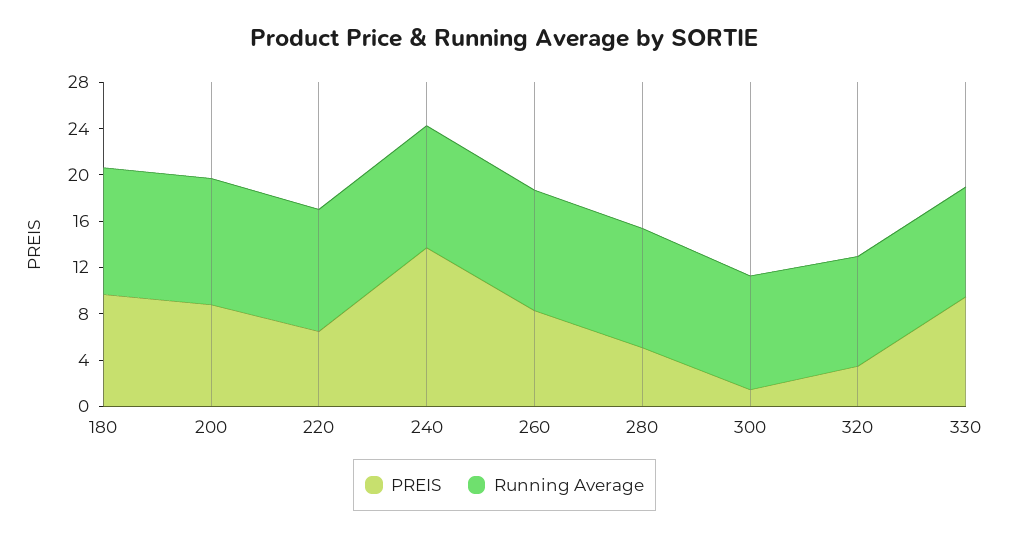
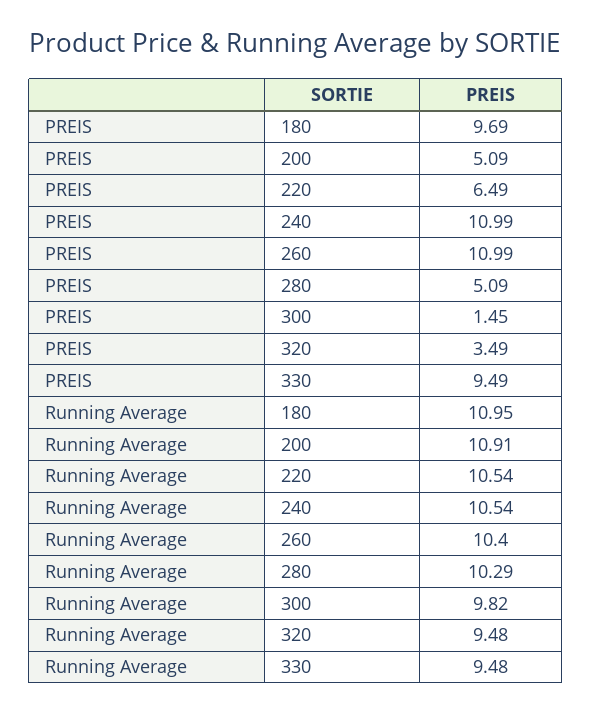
  {
    "PREIS": {
      "180": 9.69,
-     "200": 9,
+     "200": 5.09,
      "220": 6.49,
-     "240": 14,
+     "240": 10.99,
-     "260": 8,
+     "260": 10.99,
      "280": 5.09,
      "300": 1.45,
      "320": 3.49,
      "330": 9.49
    },
    "Running Average": {
      "180": 10.95,
      "200": 10.91,
      "220": 10.54,
      "240": 10.54,
      "260": 10.4,
      "280": 10.29,
      "300": 9.82,
      "320": 9.48,
      "330": 9.48
    }
  }

